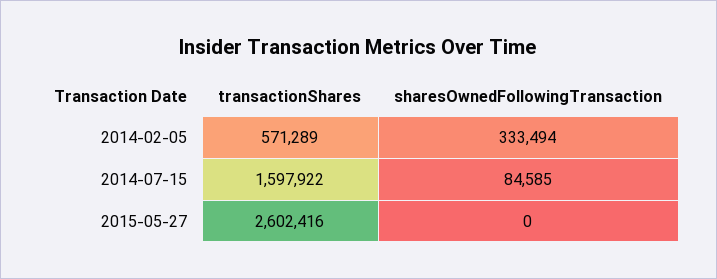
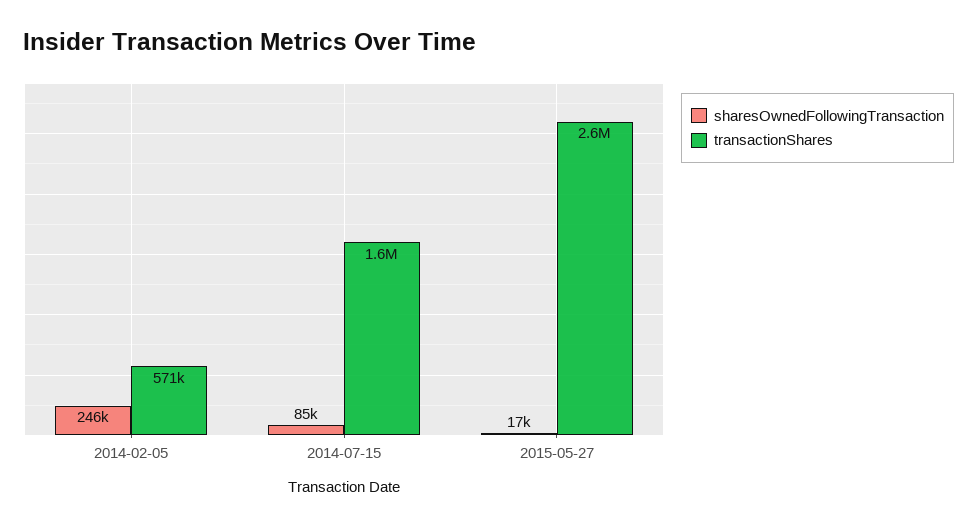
  {
    "transactionShares": {
      "2014-02-05": 571289,
      "2014-07-15": 1597922,
      "2015-05-27": 2602416
    },
    "sharesOwnedFollowingTransaction": {
-     "2014-02-05": 333494,
+     "2014-02-05": 246000,
      "2014-07-15": 84585,
-     "2015-05-27": 0
+     "2015-05-27": 17000
    }
  }

